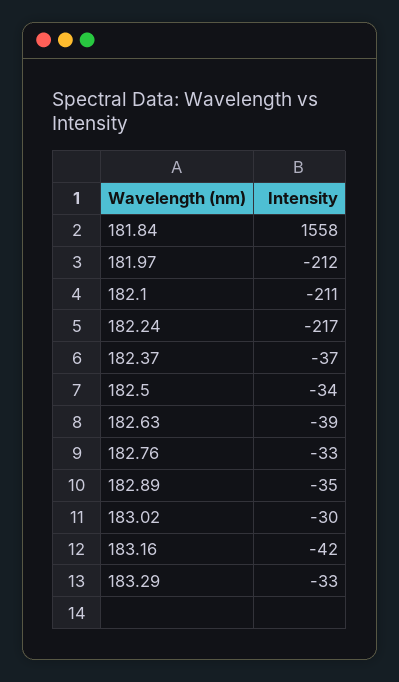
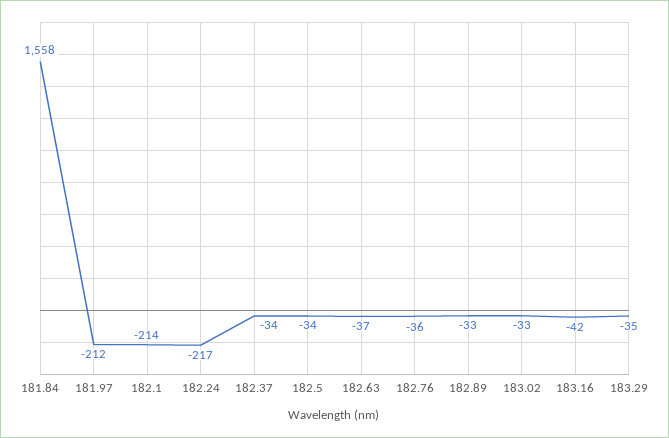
  {
    "181.84": 1558,
    "181.97": -212,
-   "182.1": -211,
+   "182.1": -214,
    "182.24": -217,
-   "182.37": -37,
+   "182.37": -34,
    "182.5": -34,
-   "182.63": -39,
+   "182.63": -37,
-   "182.76": -33,
+   "182.76": -36,
-   "182.89": -35,
+   "182.89": -33,
-   "183.02": -30,
+   "183.02": -33,
    "183.16": -42,
-   "183.29": -33
+   "183.29": -35
  }

